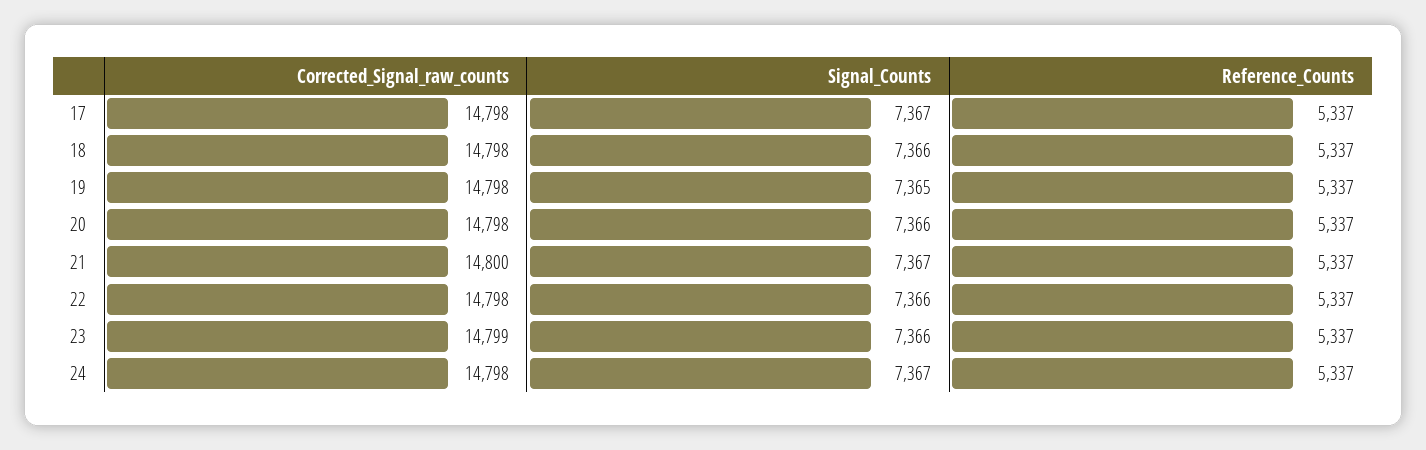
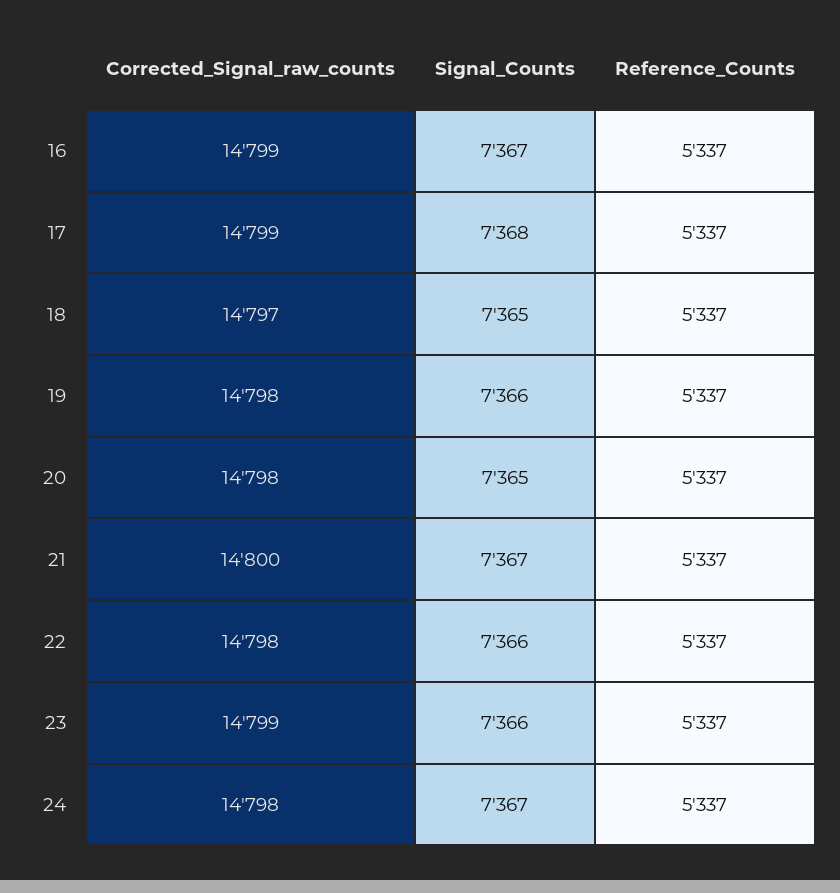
  {
    "Corrected_Signal_raw_counts": {
-     "17": 14798,
+     "17": 14799,
-     "18": 14798,
+     "18": 14797,
      "19": 14798,
      "20": 14798,
      "21": 14800,
      "22": 14798,
      "23": 14799,
-     "24": 14798
+     "24": 14798,
+     "16": 14799
    },
    "Signal_Counts": {
-     "17": 7367,
+     "17": 7368,
-     "18": 7366,
+     "18": 7365,
-     "19": 7365,
+     "19": 7366,
-     "20": 7366,
+     "20": 7365,
      "21": 7367,
      "22": 7366,
      "23": 7366,
-     "24": 7367
+     "24": 7367,
+     "16": 7367
    },
    "Reference_Counts": {
      "17": 5337,
      "18": 5337,
      "19": 5337,
      "20": 5337,
      "21": 5337,
      "22": 5337,
      "23": 5337,
-     "24": 5337
+     "24": 5337,
+     "16": 5337
    }
  }

